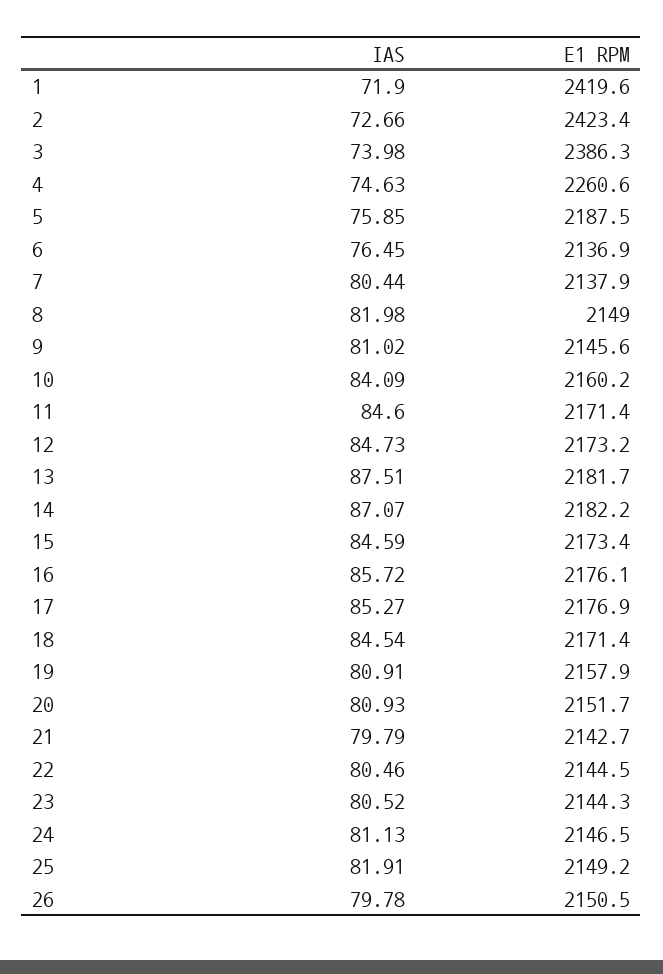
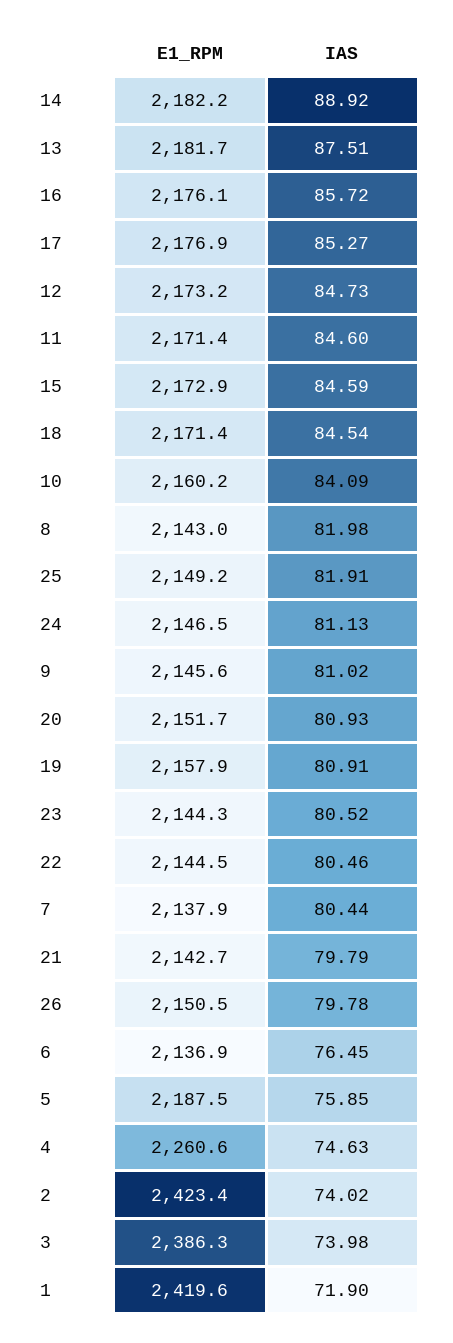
  {
    "IAS": {
      "1": 71.9,
-     "2": 72.66,
+     "2": 74.02,
      "3": 73.98,
      "4": 74.63,
      "5": 75.85,
      "6": 76.45,
      "7": 80.44,
      "8": 81.98,
      "9": 81.02,
      "10": 84.09,
      "11": 84.6,
      "12": 84.73,
      "13": 87.51,
-     "14": 87.07,
+     "14": 88.92,
      "15": 84.59,
      "16": 85.72,
      "17": 85.27,
      "18": 84.54,
      "19": 80.91,
      "20": 80.93,
      "21": 79.79,
      "22": 80.46,
      "23": 80.52,
      "24": 81.13,
      "25": 81.91,
      "26": 79.78
    },
    "E1 RPM": {
      "1": 2419.6,
      "2": 2423.4,
      "3": 2386.3,
      "4": 2260.6,
      "5": 2187.5,
      "6": 2136.9,
      "7": 2137.9,
-     "8": 2149,
+     "8": 2143,
      "9": 2145.6,
      "10": 2160.2,
      "11": 2171.4,
      "12": 2173.2,
      "13": 2181.7,
      "14": 2182.2,
-     "15": 2173.4,
+     "15": 2172.9,
      "16": 2176.1,
      "17": 2176.9,
      "18": 2171.4,
      "19": 2157.9,
      "20": 2151.7,
      "21": 2142.7,
      "22": 2144.5,
      "23": 2144.3,
      "24": 2146.5,
      "25": 2149.2,
      "26": 2150.5
    }
  }

